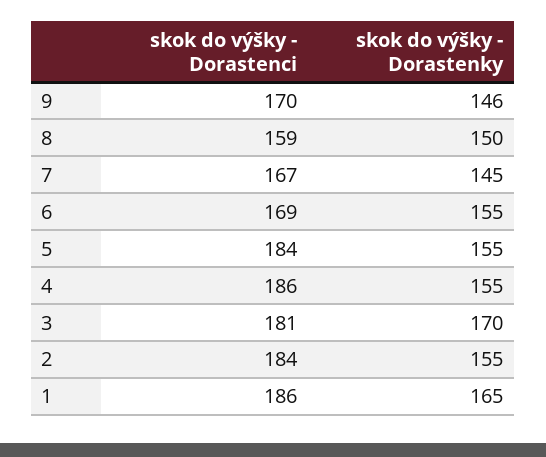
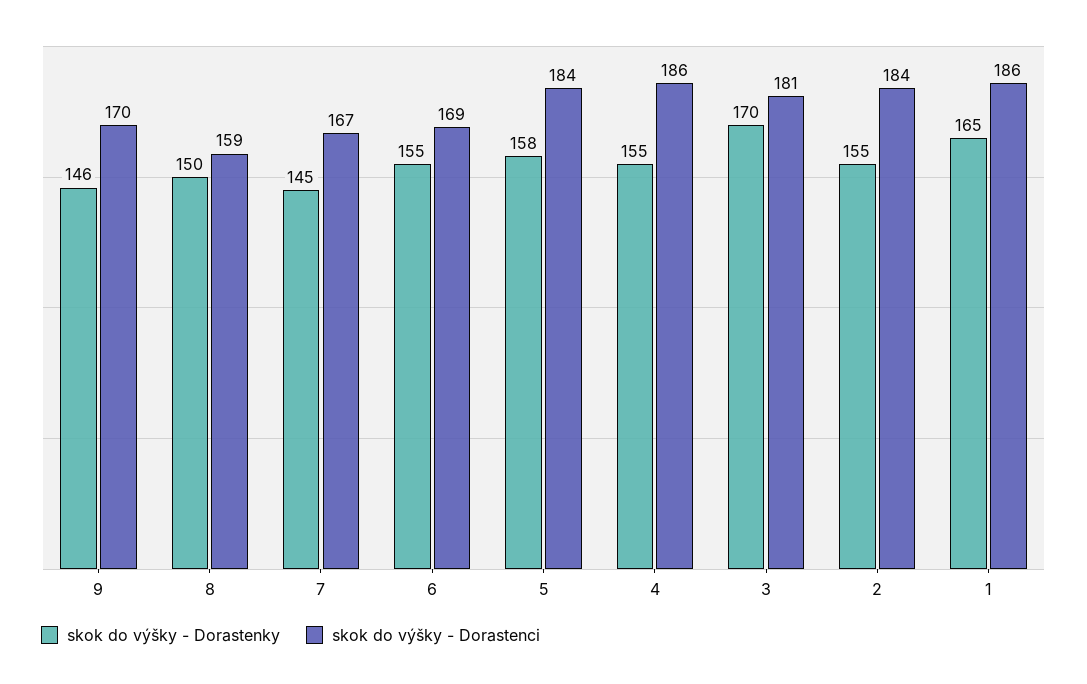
  {
    "skok do výšky - Dorastenci": {
      "9": 170,
      "8": 159,
      "7": 167,
      "6": 169,
      "5": 184,
      "4": 186,
      "3": 181,
      "2": 184,
      "1": 186
    },
    "skok do výšky - Dorastenky": {
      "9": 146,
      "8": 150,
      "7": 145,
      "6": 155,
-     "5": 155,
+     "5": 158,
      "4": 155,
      "3": 170,
      "2": 155,
      "1": 165
    }
  }

